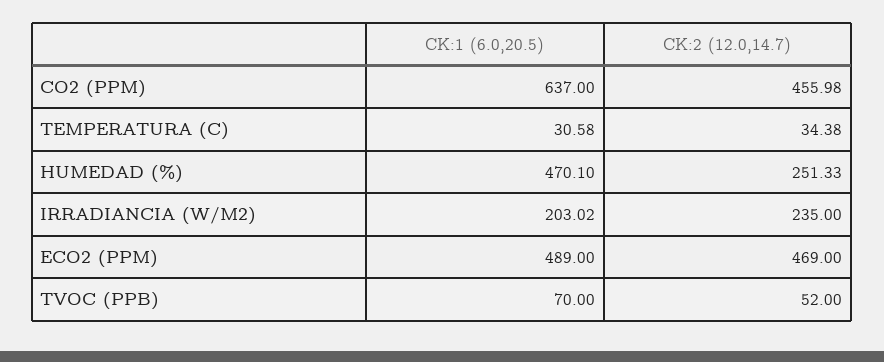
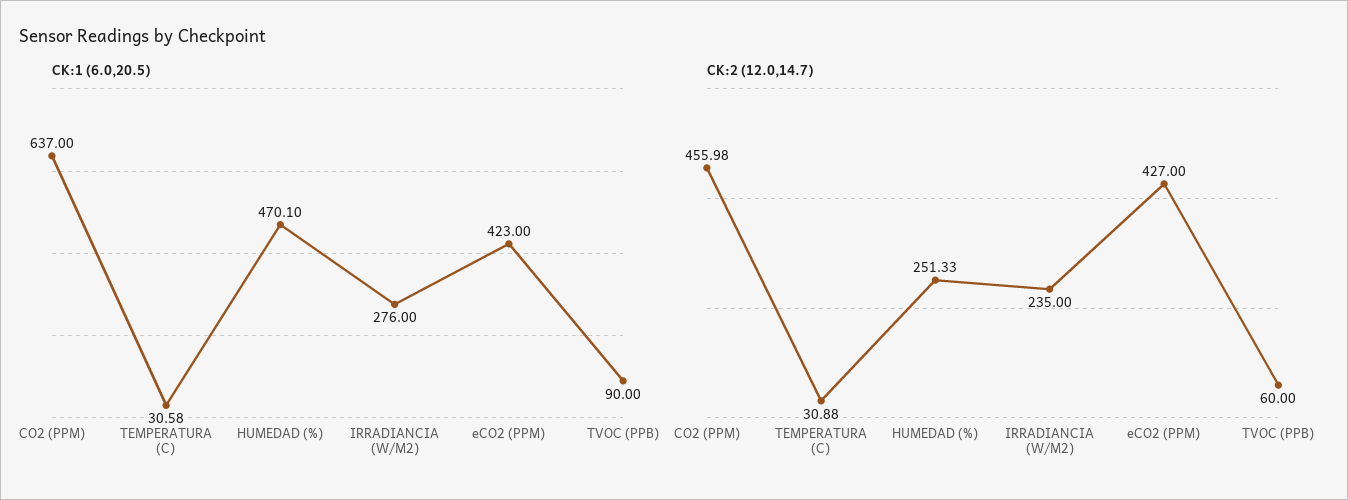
  {
    "CK:1 (6.0,20.5)": {
      "CO2 (PPM)": 637,
      "TEMPERATURA (C)": 30.58,
      "HUMEDAD (%)": 470.1,
-     "IRRADIANCIA (W/M2)": 203.02,
+     "IRRADIANCIA (W/M2)": 276,
-     "ECO2 (PPM)": 489,
+     "ECO2 (PPM)": 423,
-     "TVOC (PPB)": 70
+     "TVOC (PPB)": 90
    },
    "CK:2 (12.0,14.7)": {
      "CO2 (PPM)": 455.98,
-     "TEMPERATURA (C)": 34.38,
+     "TEMPERATURA (C)": 30.88,
      "HUMEDAD (%)": 251.33,
      "IRRADIANCIA (W/M2)": 235,
-     "ECO2 (PPM)": 469,
+     "ECO2 (PPM)": 427,
-     "TVOC (PPB)": 52
+     "TVOC (PPB)": 60
    }
  }

